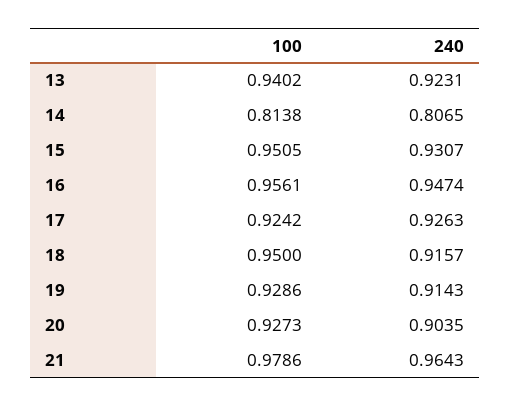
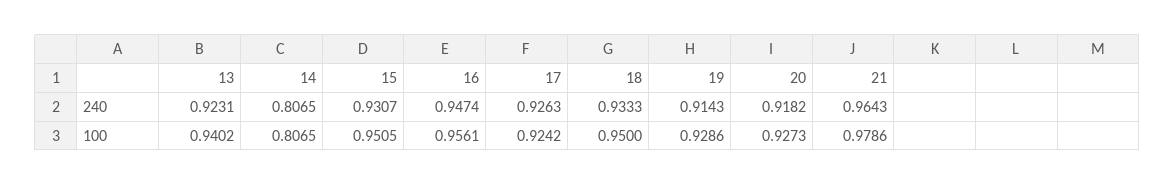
  {
    "100": {
      "13": 0.9402,
-     "14": 0.8138,
+     "14": 0.8065,
      "15": 0.9505,
      "16": 0.9561,
      "17": 0.9242,
      "18": 0.95,
      "19": 0.9286,
      "20": 0.9273,
      "21": 0.9786
    },
    "240": {
      "13": 0.9231,
      "14": 0.8065,
      "15": 0.9307,
      "16": 0.9474,
      "17": 0.9263,
-     "18": 0.9157,
+     "18": 0.9333,
      "19": 0.9143,
-     "20": 0.9035,
+     "20": 0.9182,
      "21": 0.9643
    }
  }

